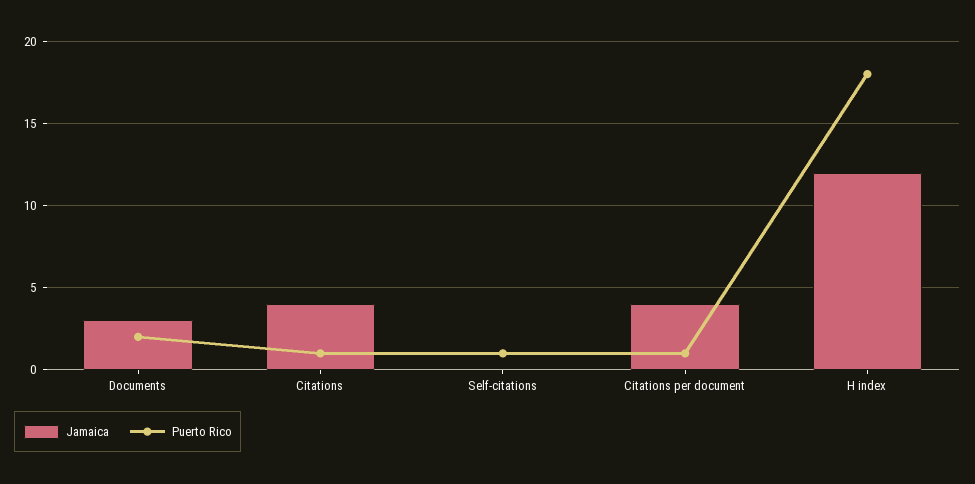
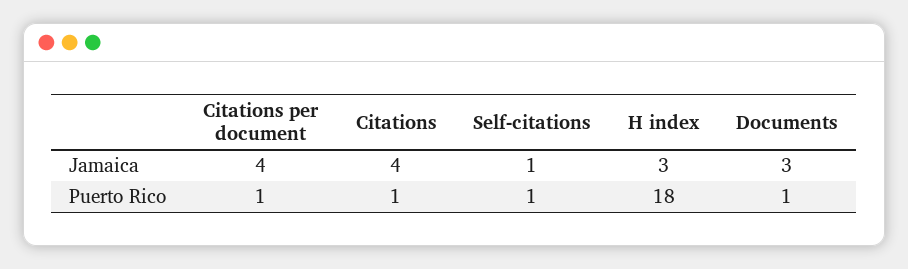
  {
    "Jamaica": {
      "Documents": 3,
      "Citations": 4,
-     "Self-citations": 0,
+     "Self-citations": 1,
      "Citations per document": 4,
-     "H index": 12
+     "H index": 3
    },
    "Puerto Rico": {
-     "Documents": 2,
+     "Documents": 1,
      "Citations": 1,
      "Self-citations": 1,
      "Citations per document": 1,
      "H index": 18
    }
  }

